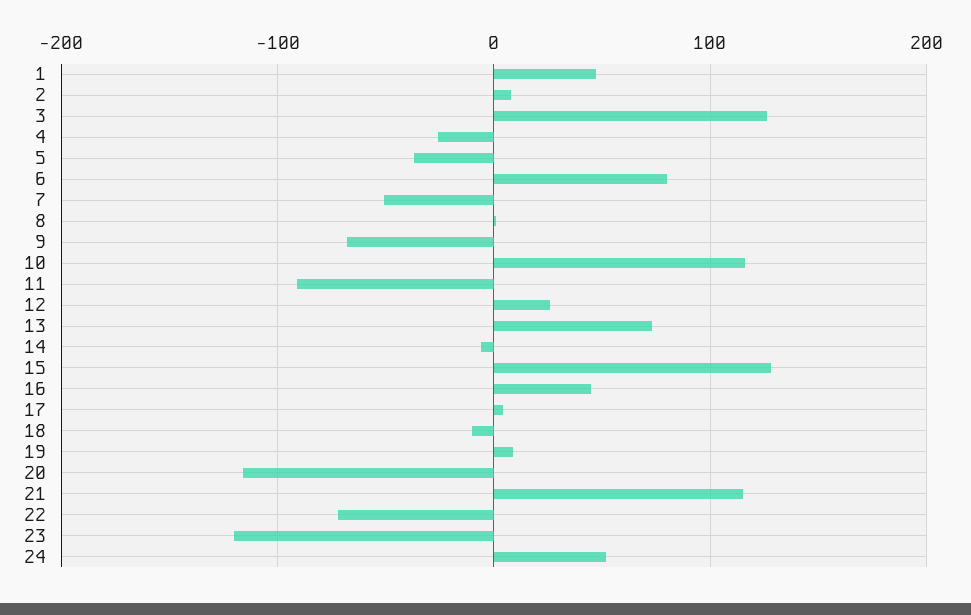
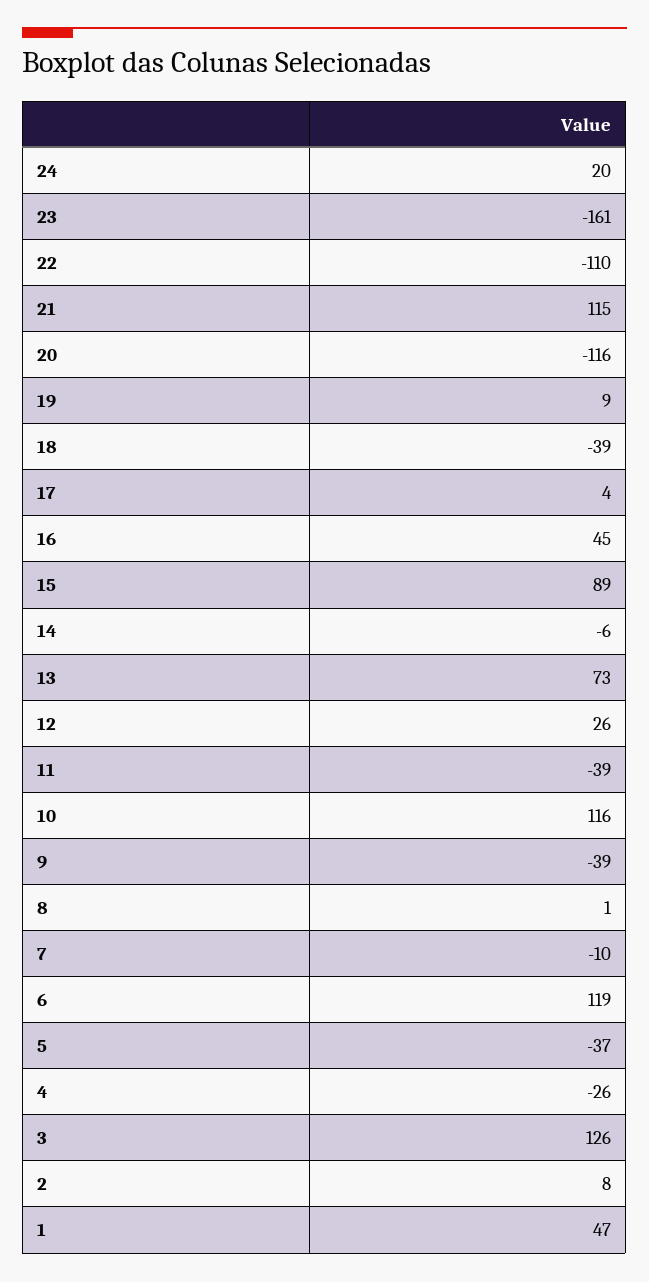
  {
    "1": 47,
    "2": 8,
    "3": 126,
    "4": -26,
    "5": -37,
-   "6": 80,
+   "6": 119,
-   "7": -50,
+   "7": -10,
    "8": 1,
-   "9": -70,
+   "9": -39,
    "10": 116,
-   "11": -90,
+   "11": -39,
    "12": 26,
    "13": 73,
    "14": -6,
-   "15": 130,
+   "15": 89,
    "16": 45,
    "17": 4,
-   "18": -10,
+   "18": -39,
    "19": 9,
    "20": -116,
    "21": 115,
-   "22": -70,
+   "22": -110,
-   "23": -120,
+   "23": -161,
-   "24": 50
+   "24": 20
  }

